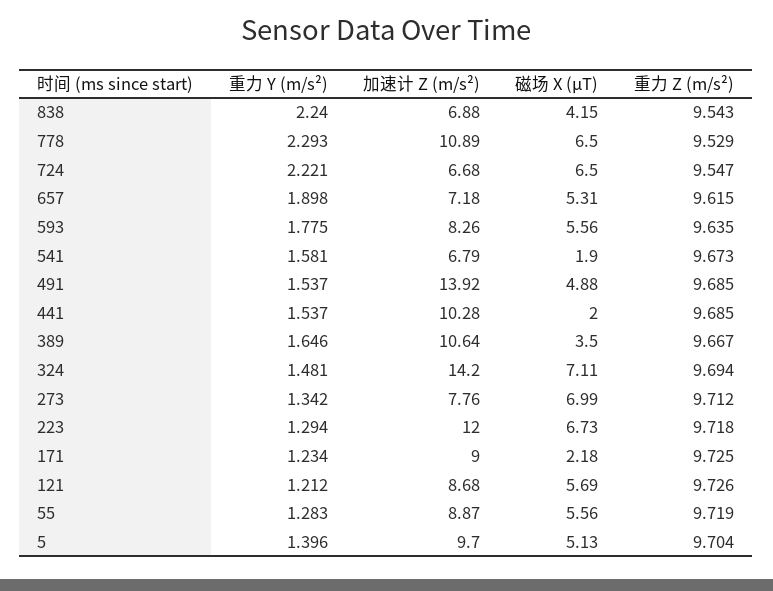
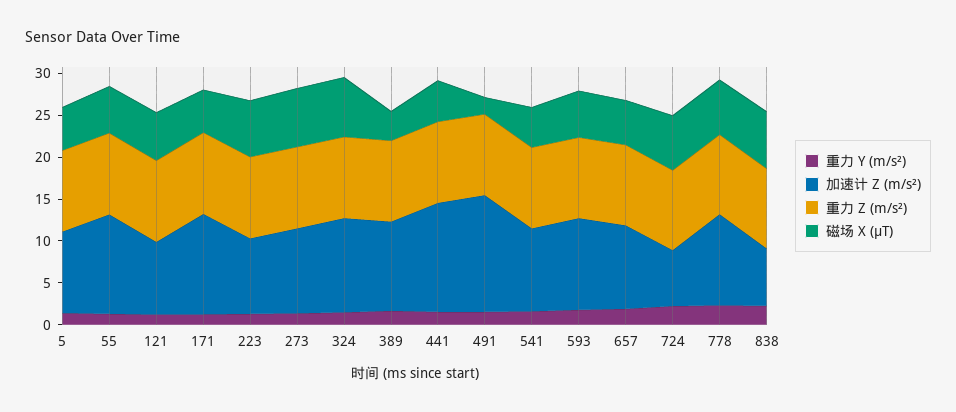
  {
    "重力 Y (m/s²)": {
      "838": 2.24,
      "778": 2.293,
      "724": 2.221,
      "657": 1.898,
      "593": 1.775,
      "541": 1.581,
      "491": 1.537,
      "441": 1.537,
      "389": 1.646,
      "324": 1.481,
      "273": 1.342,
      "223": 1.294,
      "171": 1.234,
      "121": 1.212,
      "55": 1.283,
      "5": 1.396
    },
    "加速计 Z (m/s²)": {
      "838": 6.88,
      "778": 10.89,
      "724": 6.68,
-     "657": 7.18,
+     "657": 10,
-     "593": 8.26,
+     "593": 11,
-     "541": 6.79,
+     "541": 10,
      "491": 13.92,
-     "441": 10.28,
+     "441": 13,
      "389": 10.64,
-     "324": 14.2,
+     "324": 11,
-     "273": 7.76,
+     "273": 10,
-     "223": 12,
+     "223": 9,
-     "171": 9,
+     "171": 12,
      "121": 8.68,
-     "55": 8.87,
+     "55": 12,
      "5": 9.7
    },
    "磁场 X (μT)": {
-     "838": 4.15,
+     "838": 7,
      "778": 6.5,
      "724": 6.5,
      "657": 5.31,
      "593": 5.56,
-     "541": 1.9,
+     "541": 5,
-     "491": 4.88,
+     "491": 2,
-     "441": 2,
+     "441": 5,
      "389": 3.5,
      "324": 7.11,
      "273": 6.99,
      "223": 6.73,
-     "171": 2.18,
+     "171": 5,
      "121": 5.69,
      "55": 5.56,
      "5": 5.13
    },
    "重力 Z (m/s²)": {
      "838": 9.543,
      "778": 9.529,
      "724": 9.547,
      "657": 9.615,
      "593": 9.635,
      "541": 9.673,
      "491": 9.685,
      "441": 9.685,
      "389": 9.667,
      "324": 9.694,
      "273": 9.712,
      "223": 9.718,
      "171": 9.725,
      "121": 9.726,
      "55": 9.719,
      "5": 9.704
    }
  }

